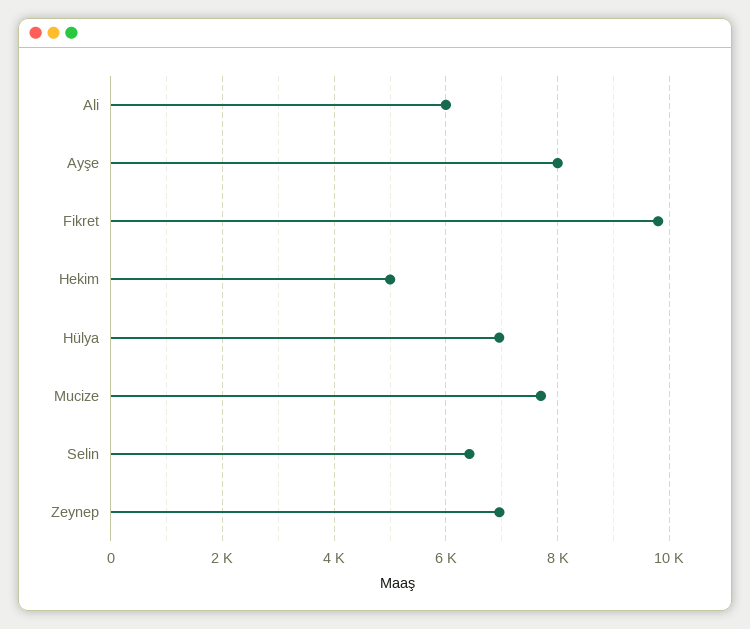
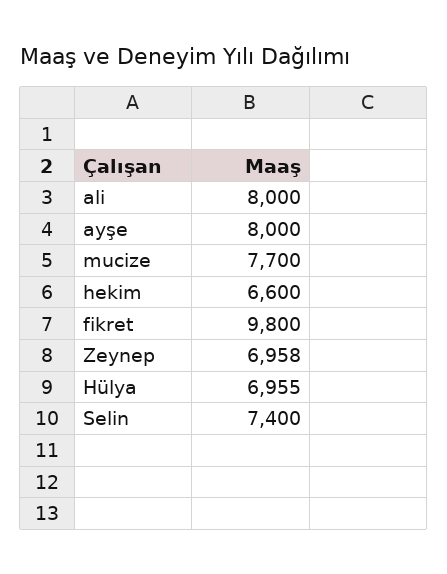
  {
-   "Ali": 6000,
+   "Ali": 8000,
    "Ayşe": 8000,
    "Fikret": 9800,
-   "Hekim": 5000,
+   "Hekim": 6600,
    "Hülya": 6955,
    "Mucize": 7700,
-   "Selin": 6400,
+   "Selin": 7400,
    "Zeynep": 6958
  }

